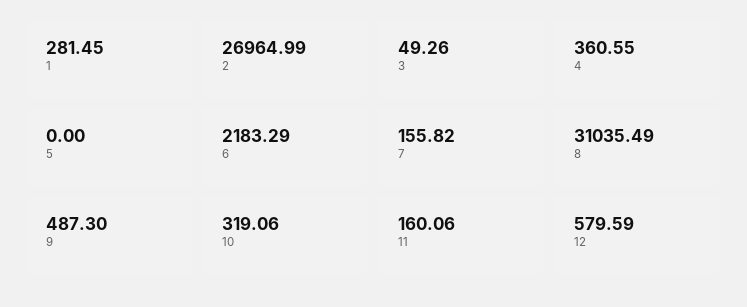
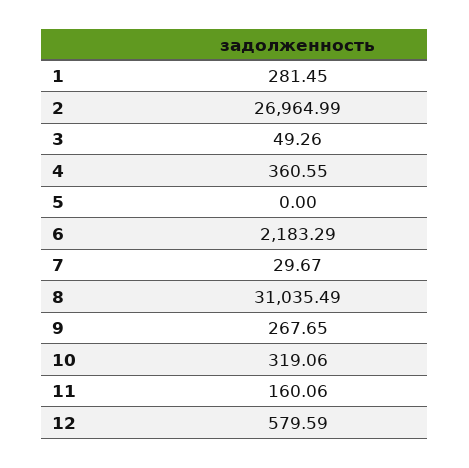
  {
    "1": 281.45,
    "2": 26964.99,
    "3": 49.26,
    "4": 360.55,
    "5": 0,
    "6": 2183.29,
-   "7": 155.82,
+   "7": 29.67,
    "8": 31035.49,
-   "9": 487.3,
+   "9": 267.65,
    "10": 319.06,
    "11": 160.06,
    "12": 579.59
  }

